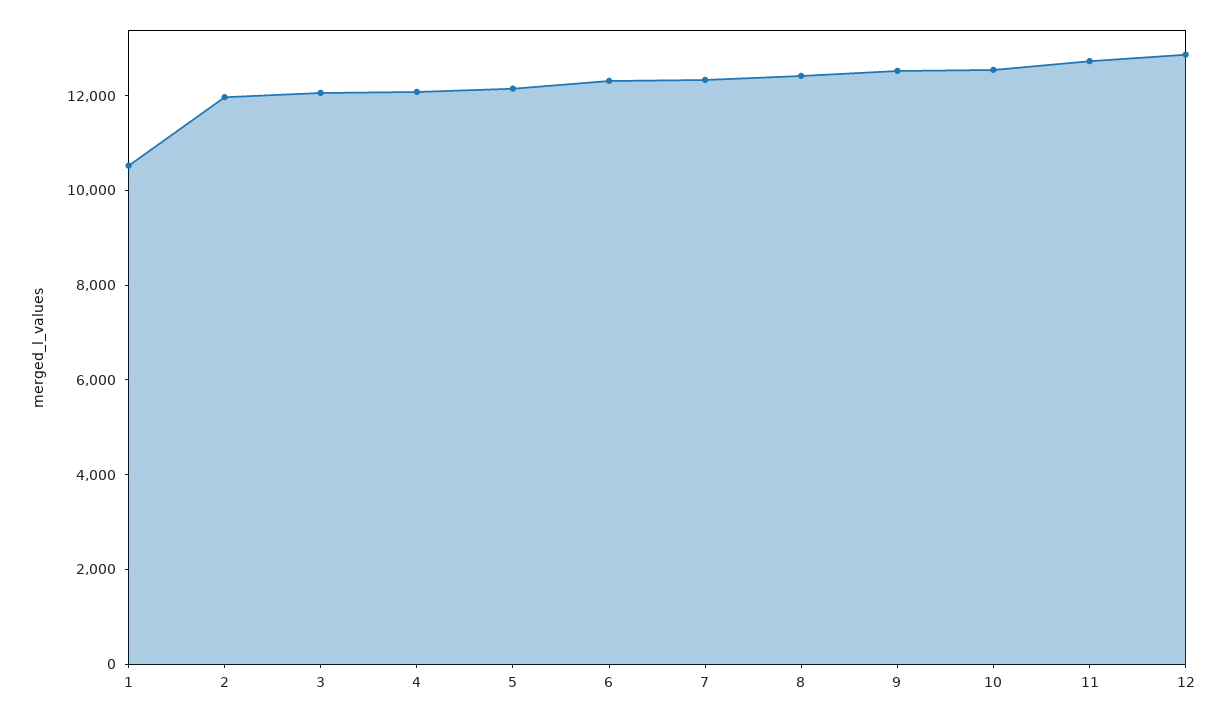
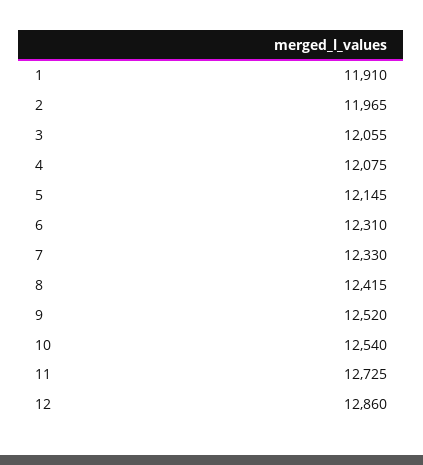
  {
-   "1": 10500,
+   "1": 11910,
    "2": 11965,
    "3": 12055,
    "4": 12075,
    "5": 12145,
    "6": 12310,
    "7": 12330,
    "8": 12415,
    "9": 12520,
    "10": 12540,
    "11": 12725,
    "12": 12860
  }

